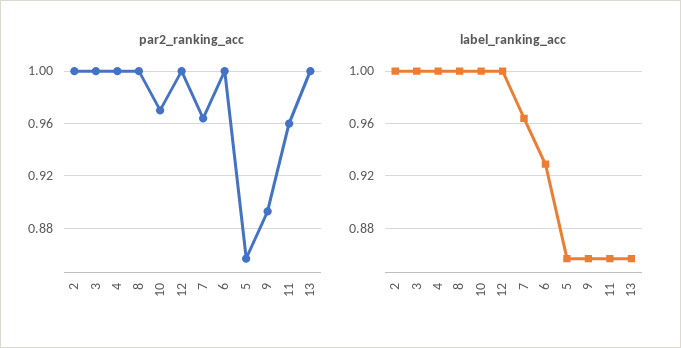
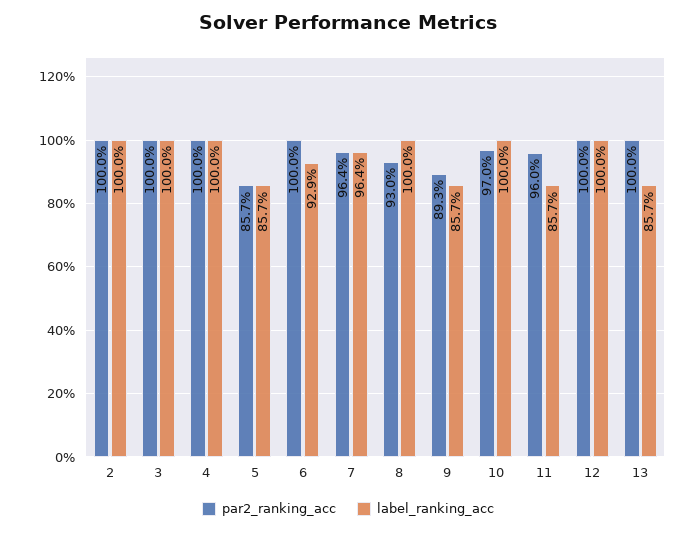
  {
    "par2_ranking_acc": {
      "2": 1,
      "3": 1,
      "4": 1,
-     "8": 1,
+     "8": 0.93,
      "10": 0.97,
      "12": 1,
      "7": 0.964,
      "6": 1,
      "5": 0.857,
      "9": 0.893,
      "11": 0.96,
      "13": 1
    },
    "label_ranking_acc": {
      "2": 1,
      "3": 1,
      "4": 1,
      "8": 1,
      "10": 1,
      "12": 1,
      "7": 0.964,
      "6": 0.929,
      "5": 0.857,
      "9": 0.857,
      "11": 0.857,
      "13": 0.857
    }
  }

